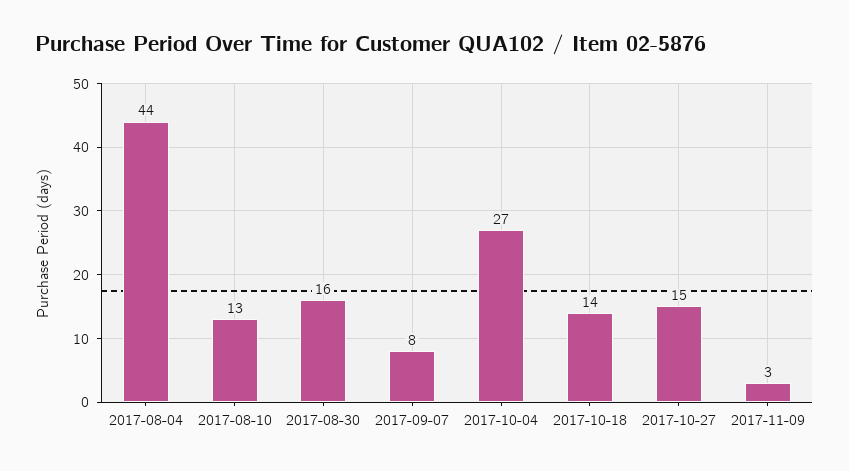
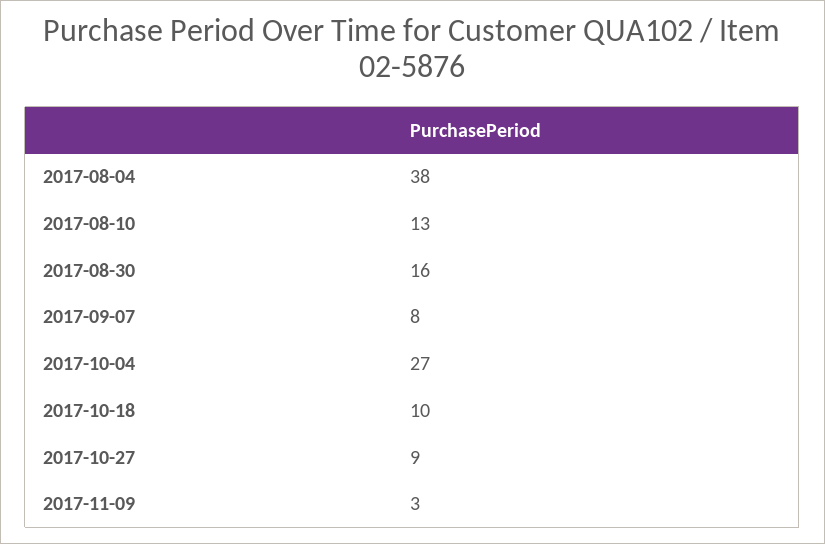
  {
-   "2017-08-04": 44,
+   "2017-08-04": 38,
    "2017-08-10": 13,
    "2017-08-30": 16,
    "2017-09-07": 8,
    "2017-10-04": 27,
-   "2017-10-18": 14,
+   "2017-10-18": 10,
-   "2017-10-27": 15,
+   "2017-10-27": 9,
    "2017-11-09": 3
  }

